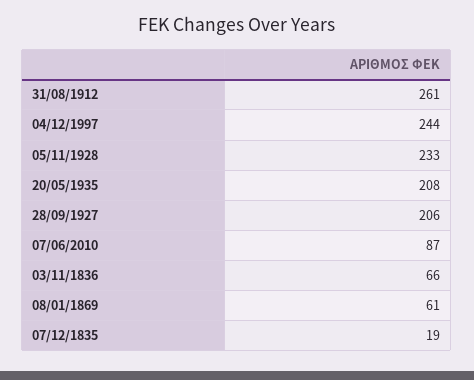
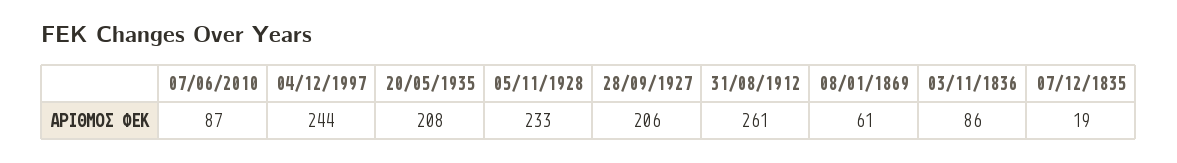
  {
    "31/08/1912": 261,
    "04/12/1997": 244,
    "05/11/1928": 233,
    "20/05/1935": 208,
    "28/09/1927": 206,
    "07/06/2010": 87,
-   "03/11/1836": 66,
+   "03/11/1836": 86,
    "08/01/1869": 61,
    "07/12/1835": 19
  }

